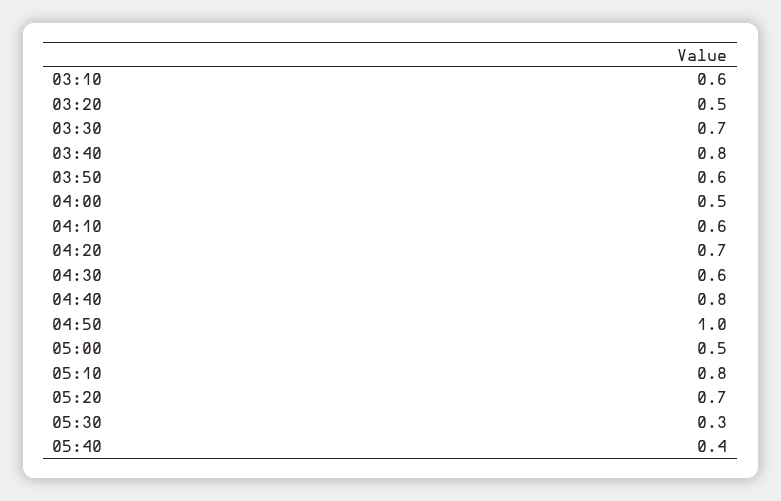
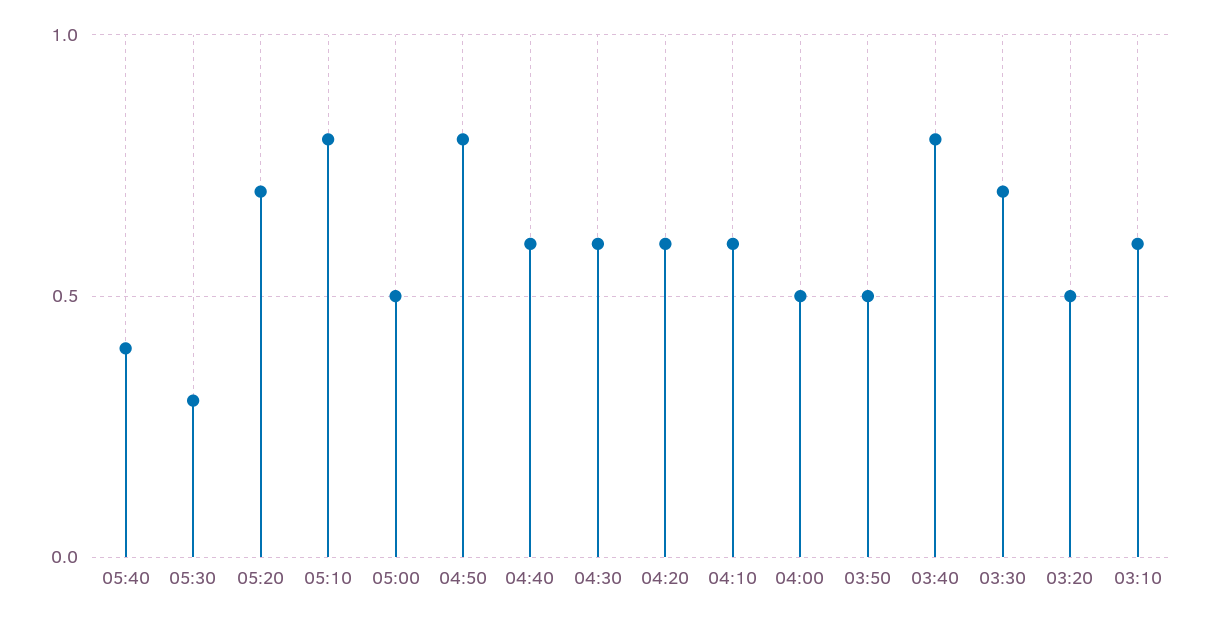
  {
    "03:10": 0.6,
    "03:20": 0.5,
    "03:30": 0.7,
    "03:40": 0.8,
-   "03:50": 0.6,
+   "03:50": 0.5,
    "04:00": 0.5,
    "04:10": 0.6,
-   "04:20": 0.7,
+   "04:20": 0.6,
    "04:30": 0.6,
-   "04:40": 0.8,
+   "04:40": 0.6,
-   "04:50": 1,
+   "04:50": 0.8,
    "05:00": 0.5,
    "05:10": 0.8,
    "05:20": 0.7,
    "05:30": 0.3,
    "05:40": 0.4
  }

